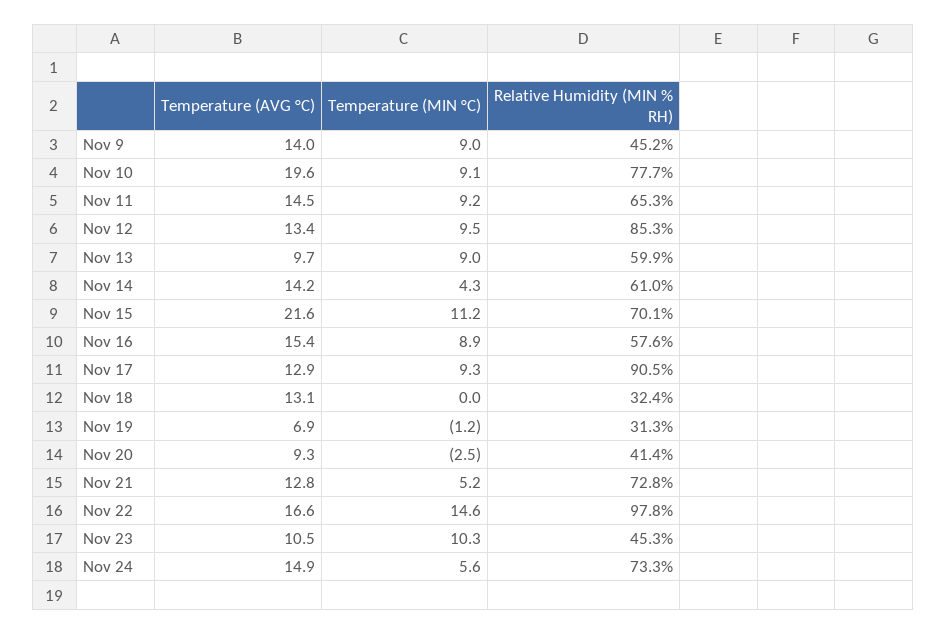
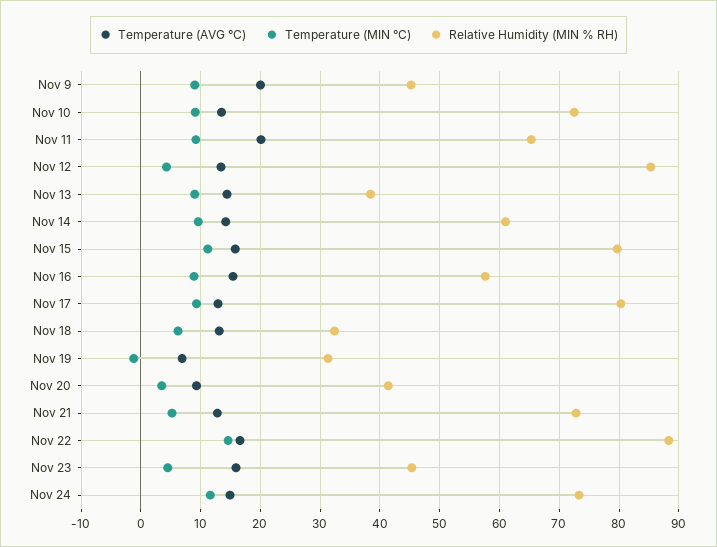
  {
    "Temperature (AVG °C)": {
-     "Nov 9": 14,
+     "Nov 9": 20,
-     "Nov 10": 19.6,
+     "Nov 10": 14,
-     "Nov 11": 14.5,
+     "Nov 11": 20,
      "Nov 12": 13.4,
-     "Nov 13": 9.7,
+     "Nov 13": 14,
      "Nov 14": 14.2,
-     "Nov 15": 21.6,
+     "Nov 15": 16,
      "Nov 16": 15.4,
      "Nov 17": 12.9,
      "Nov 18": 13.1,
      "Nov 19": 6.9,
      "Nov 20": 9.3,
      "Nov 21": 12.8,
      "Nov 22": 16.6,
-     "Nov 23": 10.5,
+     "Nov 23": 16,
      "Nov 24": 14.9
    },
    "Temperature (MIN °C)": {
      "Nov 9": 9,
      "Nov 10": 9.1,
      "Nov 11": 9.2,
-     "Nov 12": 9.5,
+     "Nov 12": 4,
      "Nov 13": 9,
-     "Nov 14": 4.3,
+     "Nov 14": 10,
      "Nov 15": 11.2,
      "Nov 16": 8.9,
      "Nov 17": 9.3,
-     "Nov 18": 0,
+     "Nov 18": 6,
      "Nov 19": -1.2,
-     "Nov 20": -2.5,
+     "Nov 20": 4,
      "Nov 21": 5.2,
      "Nov 22": 14.6,
-     "Nov 23": 10.3,
+     "Nov 23": 4,
-     "Nov 24": 5.6
+     "Nov 24": 12
    },
    "Relative Humidity (MIN % RH)": {
      "Nov 9": 45.2,
-     "Nov 10": 77.7,
+     "Nov 10": 72,
      "Nov 11": 65.3,
      "Nov 12": 85.3,
-     "Nov 13": 59.9,
+     "Nov 13": 38,
      "Nov 14": 61,
-     "Nov 15": 70.1,
+     "Nov 15": 80,
      "Nov 16": 57.6,
-     "Nov 17": 90.5,
+     "Nov 17": 80,
      "Nov 18": 32.4,
      "Nov 19": 31.3,
      "Nov 20": 41.4,
      "Nov 21": 72.8,
-     "Nov 22": 97.8,
+     "Nov 22": 88,
      "Nov 23": 45.3,
      "Nov 24": 73.3
    }
  }

